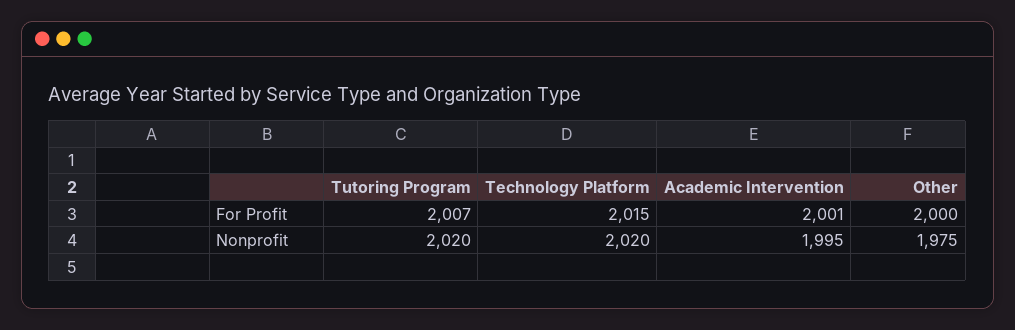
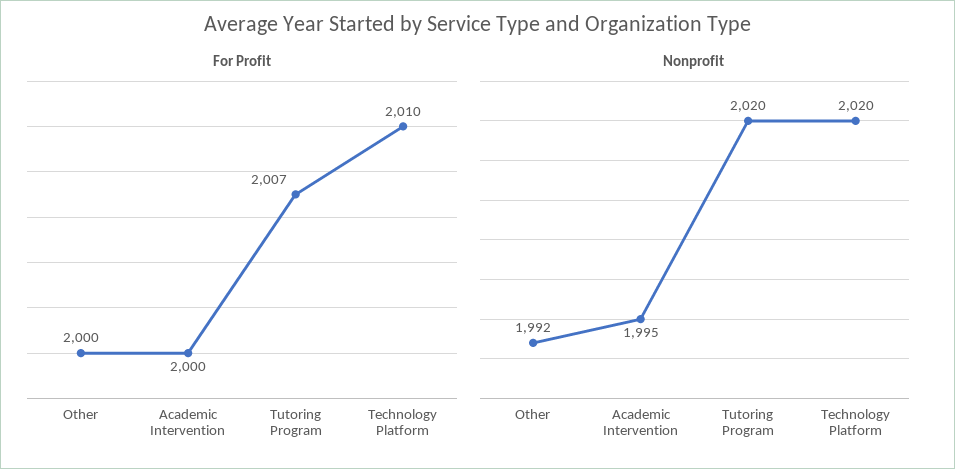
  {
    "For Profit": {
      "Tutoring Program": 2007,
-     "Technology Platform": 2015,
+     "Technology Platform": 2010,
-     "Academic Intervention": 2001,
+     "Academic Intervention": 2000,
      "Other": 2000
    },
    "Nonprofit": {
      "Tutoring Program": 2020,
      "Technology Platform": 2020,
      "Academic Intervention": 1995,
-     "Other": 1975
+     "Other": 1992
    }
  }

